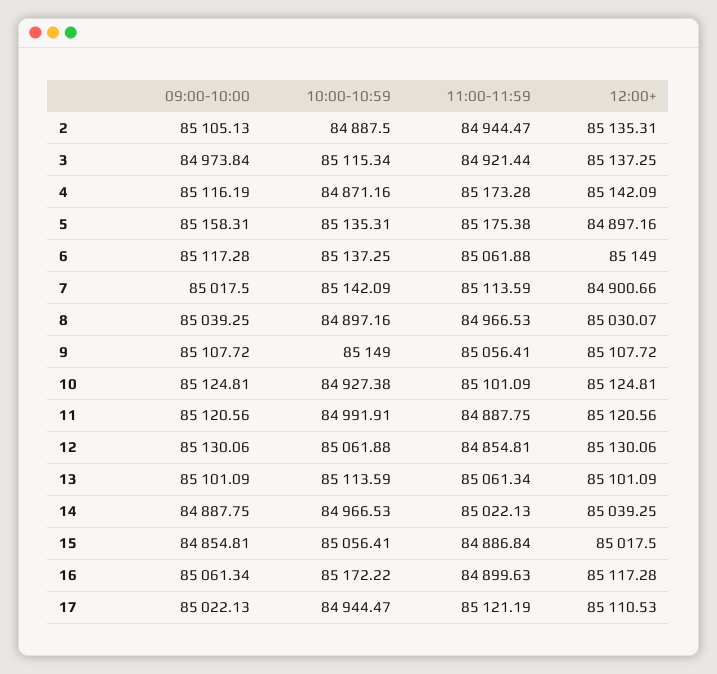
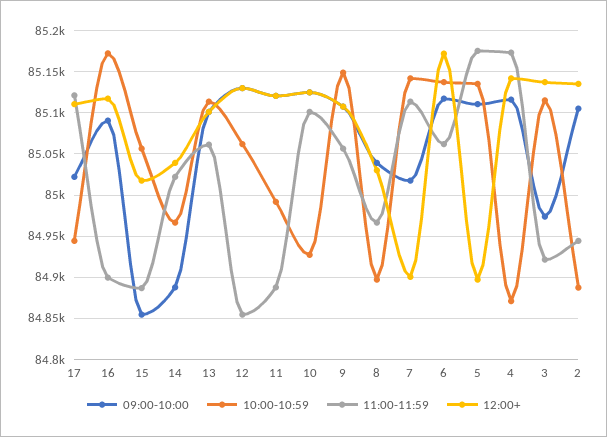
  {
    "09:00-10:00": {
      "2": 85105.13,
      "3": 84973.84,
      "4": 85116.19,
-     "5": 85158.31,
+     "5": 85110,
      "6": 85117.28,
      "7": 85017.5,
      "8": 85039.25,
      "9": 85107.72,
      "10": 85124.81,
      "11": 85120.56,
      "12": 85130.06,
      "13": 85101.09,
      "14": 84887.75,
      "15": 84854.81,
-     "16": 85061.34,
+     "16": 85090,
      "17": 85022.13
    },
    "10:00-10:59": {
      "2": 84887.5,
      "3": 85115.34,
      "4": 84871.16,
      "5": 85135.31,
      "6": 85137.25,
      "7": 85142.09,
      "8": 84897.16,
      "9": 85149,
      "10": 84927.38,
      "11": 84991.91,
      "12": 85061.88,
      "13": 85113.59,
      "14": 84966.53,
      "15": 85056.41,
      "16": 85172.22,
      "17": 84944.47
    },
    "11:00-11:59": {
      "2": 84944.47,
      "3": 84921.44,
      "4": 85173.28,
      "5": 85175.38,
      "6": 85061.88,
      "7": 85113.59,
      "8": 84966.53,
      "9": 85056.41,
      "10": 85101.09,
      "11": 84887.75,
      "12": 84854.81,
      "13": 85061.34,
      "14": 85022.13,
      "15": 84886.84,
      "16": 84899.63,
      "17": 85121.19
    },
    "12:00+": {
      "2": 85135.31,
      "3": 85137.25,
      "4": 85142.09,
      "5": 84897.16,
-     "6": 85149,
+     "6": 85170,
      "7": 84900.66,
      "8": 85030.07,
      "9": 85107.72,
      "10": 85124.81,
      "11": 85120.56,
      "12": 85130.06,
      "13": 85101.09,
      "14": 85039.25,
      "15": 85017.5,
      "16": 85117.28,
      "17": 85110.53
    }
  }

